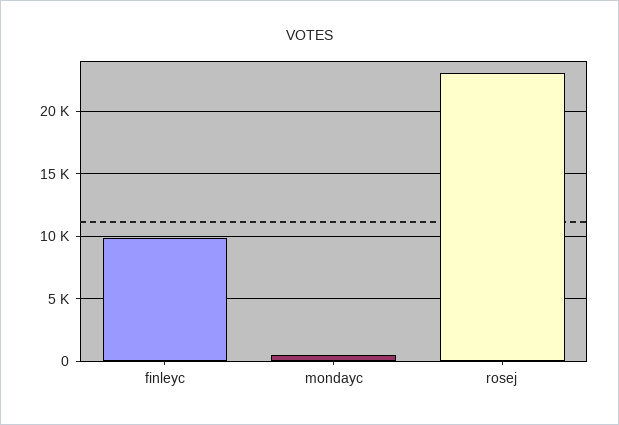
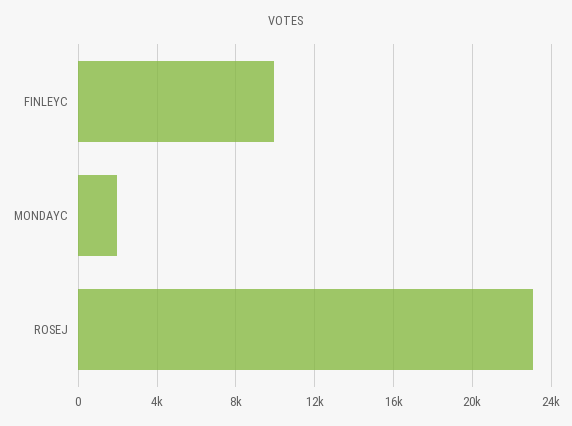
  {
    "finleyc": 10000,
-   "mondayc": 500,
+   "mondayc": 2000,
    "rosej": 23000
  }

